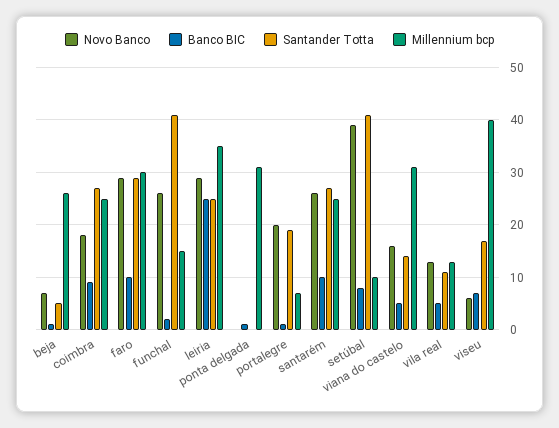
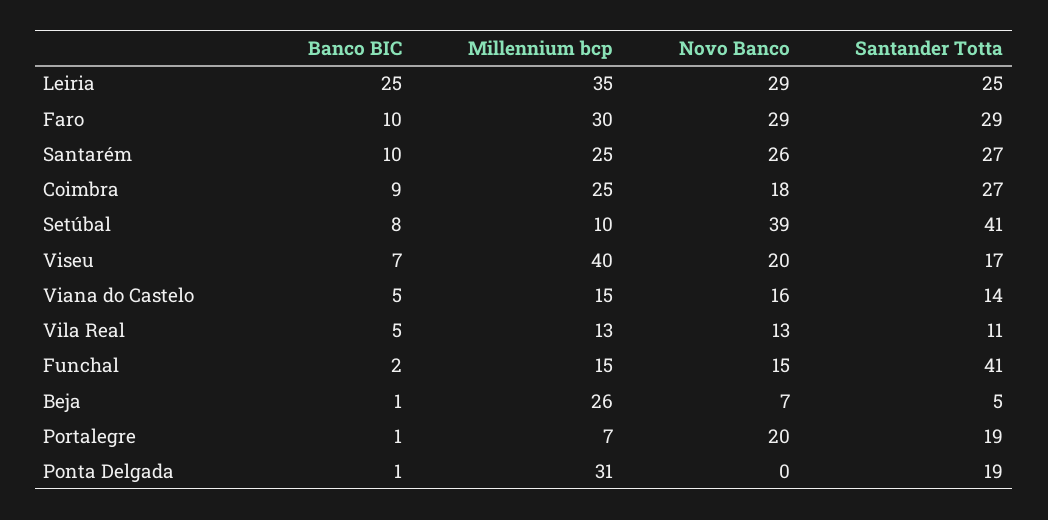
  {
    "Novo Banco": {
      "beja": 7,
      "coimbra": 18,
      "faro": 29,
-     "funchal": 25,
+     "funchal": 15,
      "leiria": 29,
      "ponta delgada": 0,
      "portalegre": 20,
      "santarém": 26,
      "setúbal": 39,
      "viana do castelo": 16,
      "vila real": 13,
-     "viseu": 5
+     "viseu": 20
    },
    "Banco BIC": {
      "beja": 1,
      "coimbra": 9,
      "faro": 10,
      "funchal": 2,
      "leiria": 25,
      "ponta delgada": 1,
      "portalegre": 1,
      "santarém": 10,
      "setúbal": 8,
      "viana do castelo": 5,
      "vila real": 5,
      "viseu": 7
    },
    "Santander Totta": {
      "beja": 5,
      "coimbra": 27,
      "faro": 29,
      "funchal": 41,
      "leiria": 25,
-     "ponta delgada": 0,
+     "ponta delgada": 19,
      "portalegre": 19,
      "santarém": 27,
      "setúbal": 41,
      "viana do castelo": 14,
      "vila real": 11,
      "viseu": 17
    },
    "Millennium bcp": {
      "beja": 26,
      "coimbra": 25,
      "faro": 30,
      "funchal": 15,
      "leiria": 35,
      "ponta delgada": 31,
      "portalegre": 7,
      "santarém": 25,
      "setúbal": 10,
-     "viana do castelo": 30,
+     "viana do castelo": 15,
      "vila real": 13,
      "viseu": 40
    }
  }

